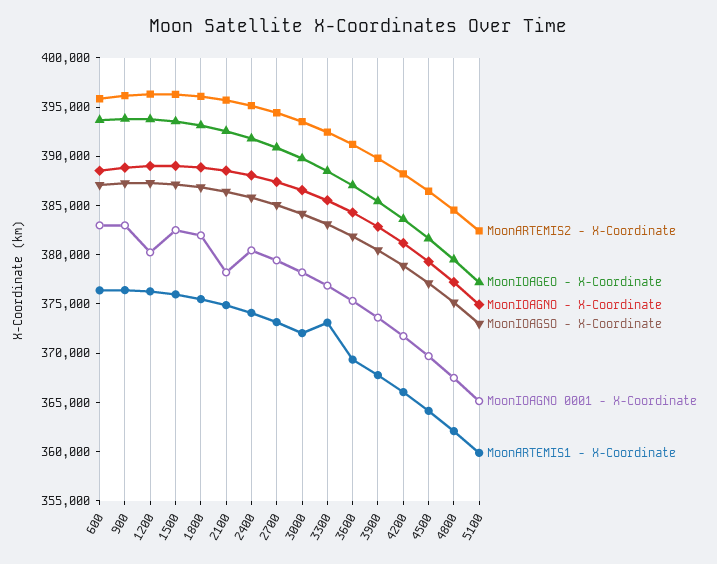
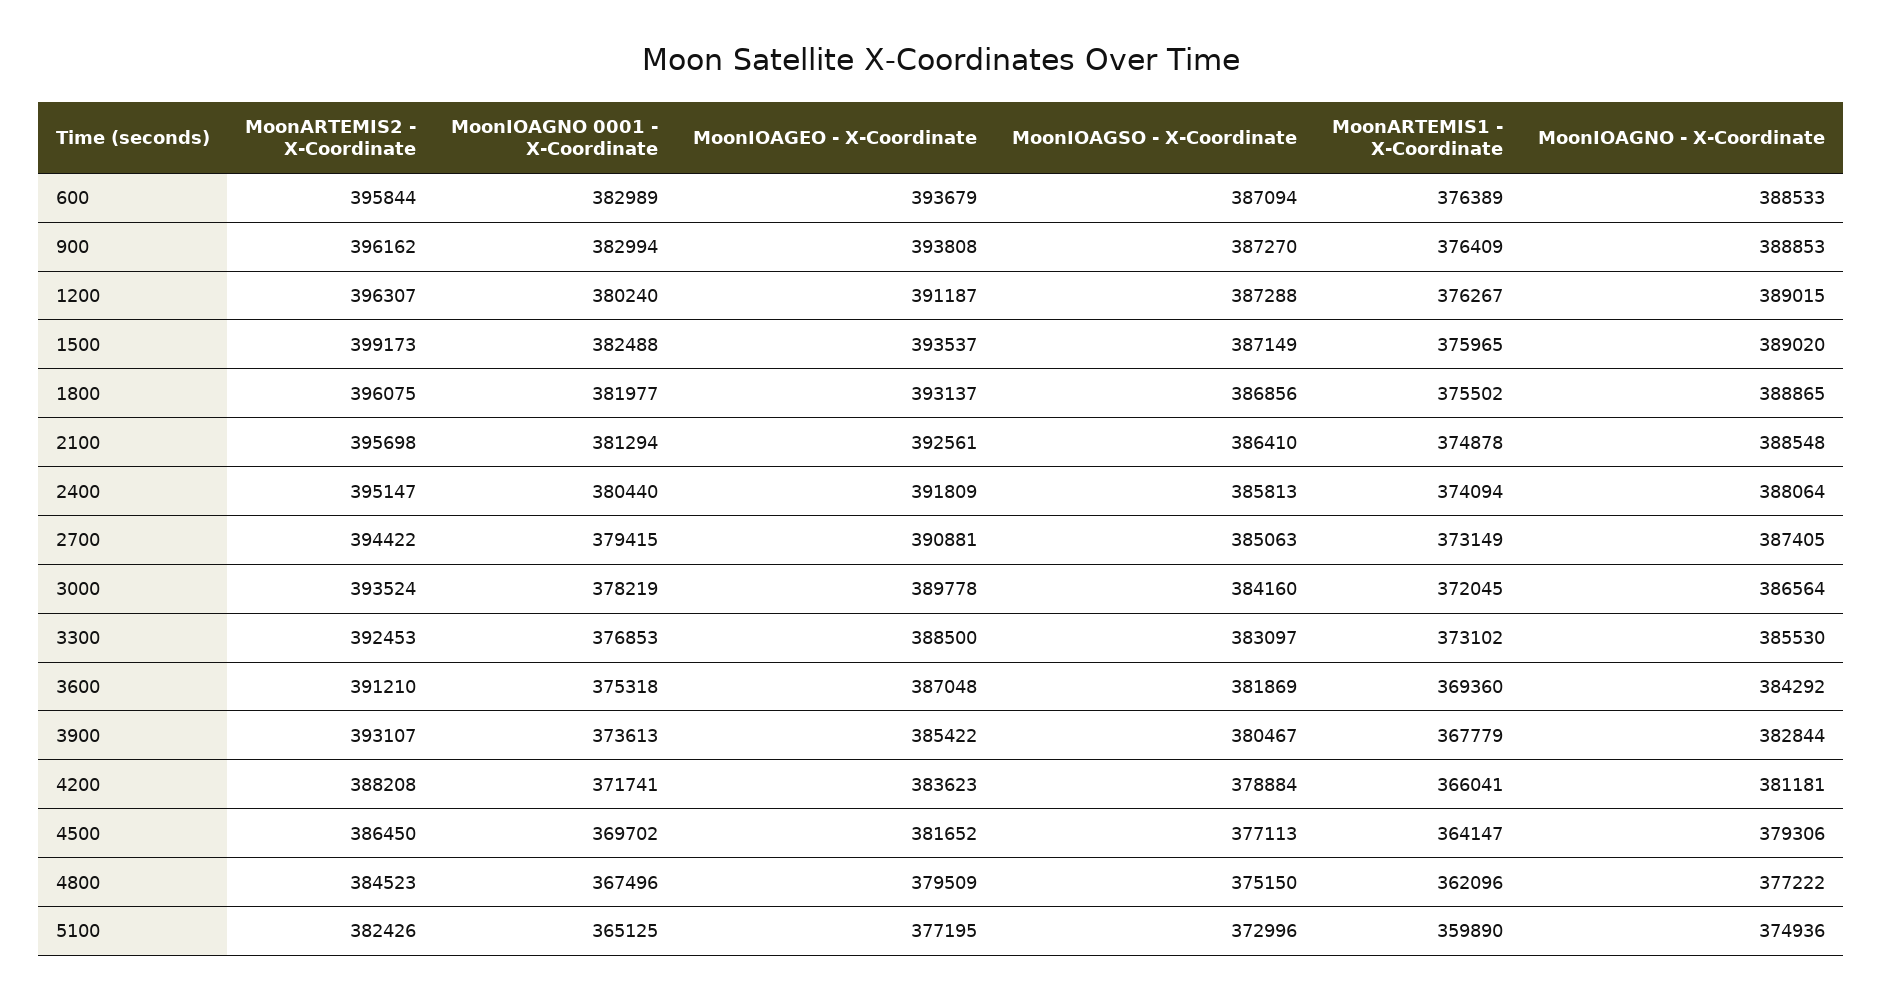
  {
    "MoonARTEMIS2 - X-Coordinate": {
      "600": 395844,
      "900": 396162,
      "1200": 396307,
-     "1500": 396000,
+     "1500": 399173,
      "1800": 396075,
      "2100": 395698,
      "2400": 395147,
      "2700": 394422,
      "3000": 393524,
      "3300": 392453,
      "3600": 391210,
-     "3900": 390000,
+     "3900": 393107,
      "4200": 388208,
      "4500": 386450,
      "4800": 384523,
      "5100": 382426
    },
    "MoonIOAGEO - X-Coordinate": {
      "600": 393679,
      "900": 393808,
-     "1200": 394000,
+     "1200": 391187,
      "1500": 393537,
      "1800": 393137,
      "2100": 392561,
      "2400": 391809,
      "2700": 390881,
      "3000": 389778,
      "3300": 388500,
      "3600": 387048,
      "3900": 385422,
      "4200": 383623,
      "4500": 381652,
      "4800": 379509,
      "5100": 377195
    },
    "MoonIOAGNO - X-Coordinate": {
      "600": 388533,
      "900": 388853,
      "1200": 389015,
      "1500": 389020,
      "1800": 388865,
      "2100": 388548,
      "2400": 388064,
      "2700": 387405,
      "3000": 386564,
      "3300": 385530,
      "3600": 384292,
      "3900": 382844,
      "4200": 381181,
      "4500": 379306,
      "4800": 377222,
      "5100": 374936
    },
    "MoonIOAGSO - X-Coordinate": {
      "600": 387094,
      "900": 387270,
      "1200": 387288,
      "1500": 387149,
      "1800": 386856,
      "2100": 386410,
      "2400": 385813,
      "2700": 385063,
      "3000": 384160,
      "3300": 383097,
      "3600": 381869,
      "3900": 380467,
      "4200": 378884,
      "4500": 377113,
      "4800": 375150,
      "5100": 372996
    },
    "MoonIOAGNO 0001 - X-Coordinate": {
      "600": 382989,
      "900": 382994,
      "1200": 380240,
      "1500": 382488,
      "1800": 381977,
-     "2100": 378000,
+     "2100": 381294,
      "2400": 380440,
      "2700": 379415,
      "3000": 378219,
      "3300": 376853,
      "3600": 375318,
      "3900": 373613,
      "4200": 371741,
      "4500": 369702,
      "4800": 367496,
      "5100": 365125
    },
    "MoonARTEMIS1 - X-Coordinate": {
      "600": 376389,
      "900": 376409,
      "1200": 376267,
      "1500": 375965,
      "1800": 375502,
      "2100": 374878,
      "2400": 374094,
      "2700": 373149,
      "3000": 372045,
      "3300": 373102,
      "3600": 369360,
      "3900": 367779,
      "4200": 366041,
      "4500": 364147,
      "4800": 362096,
      "5100": 359890
    }
  }

